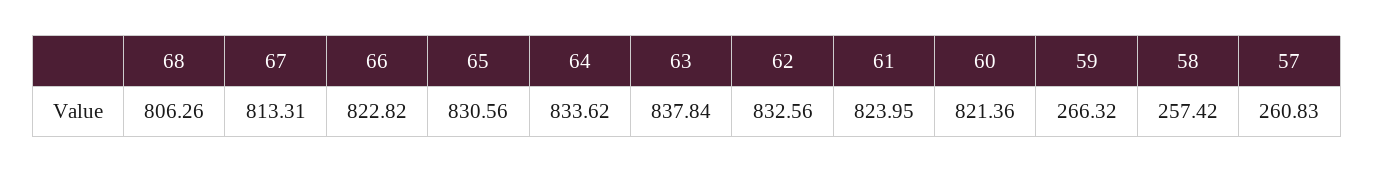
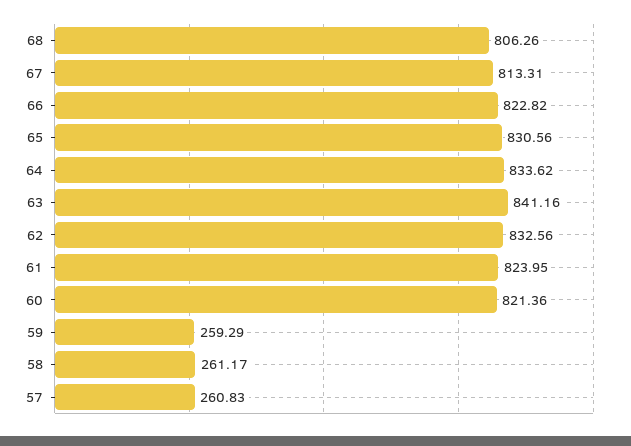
  {
    "68": 806.26,
    "67": 813.31,
    "66": 822.82,
    "65": 830.56,
    "64": 833.62,
-   "63": 837.84,
+   "63": 841.16,
    "62": 832.56,
    "61": 823.95,
    "60": 821.36,
-   "59": 266.32,
+   "59": 259.29,
-   "58": 257.42,
+   "58": 261.17,
    "57": 260.83
  }

